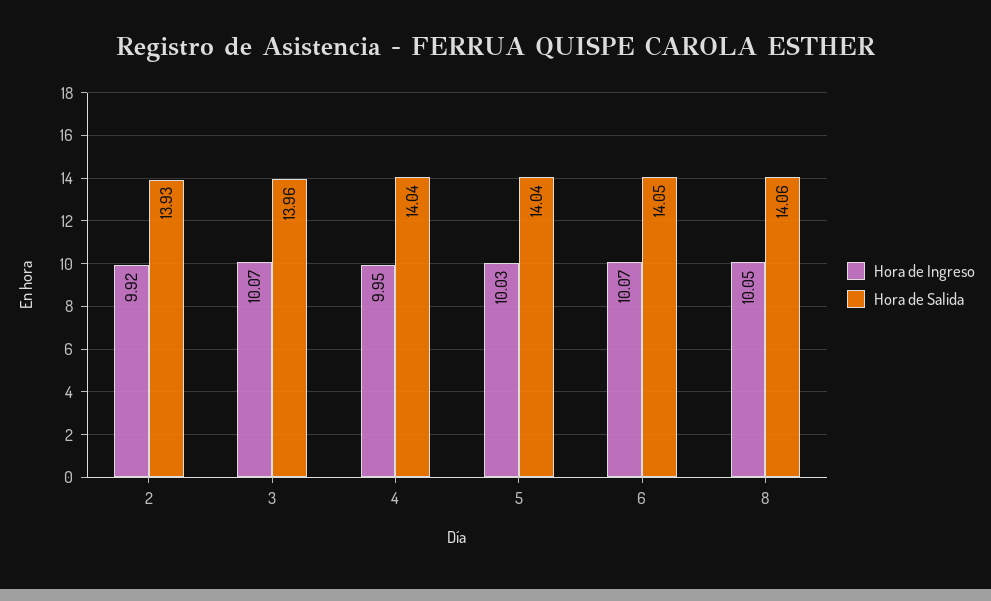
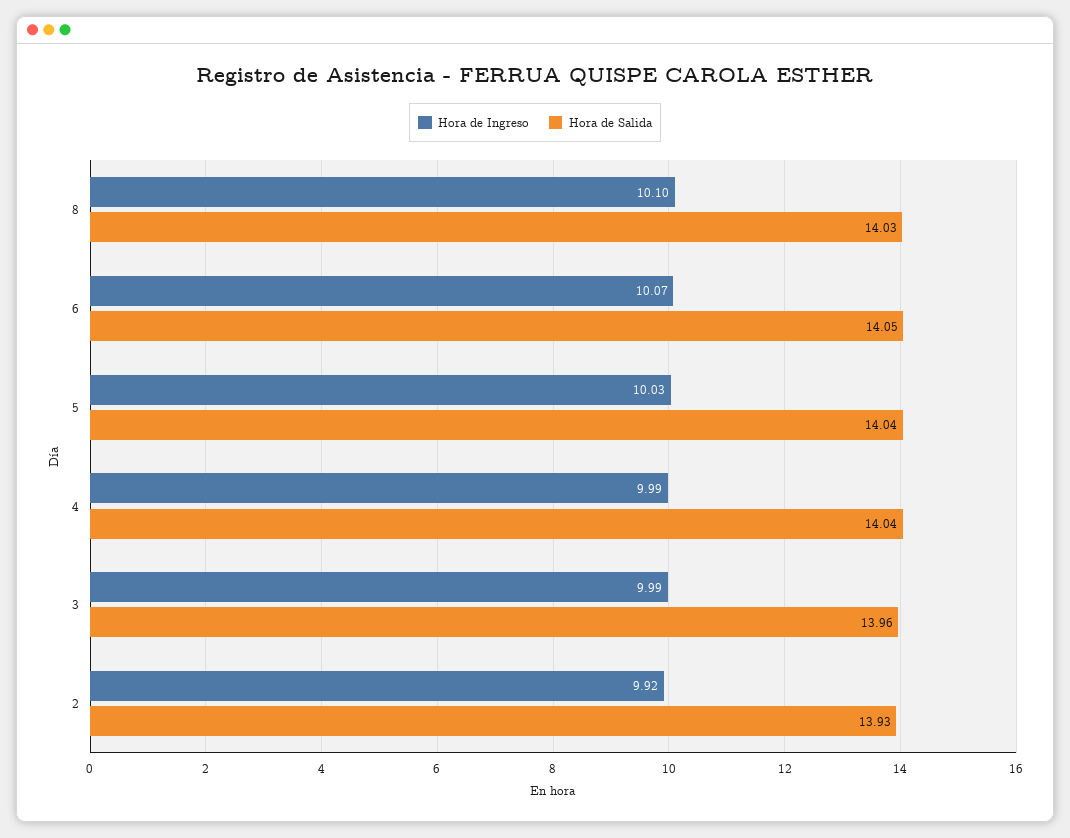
  {
    "Hora de Ingreso": {
      "2": 9.92,
-     "3": 10.07,
+     "3": 9.99,
-     "4": 9.95,
+     "4": 9.99,
      "5": 10.03,
      "6": 10.07,
-     "8": 10.05
+     "8": 10.1
    },
    "Hora de Salida": {
      "2": 13.93,
      "3": 13.96,
      "4": 14.04,
      "5": 14.04,
      "6": 14.05,
-     "8": 14.06
+     "8": 14.03
    }
  }

